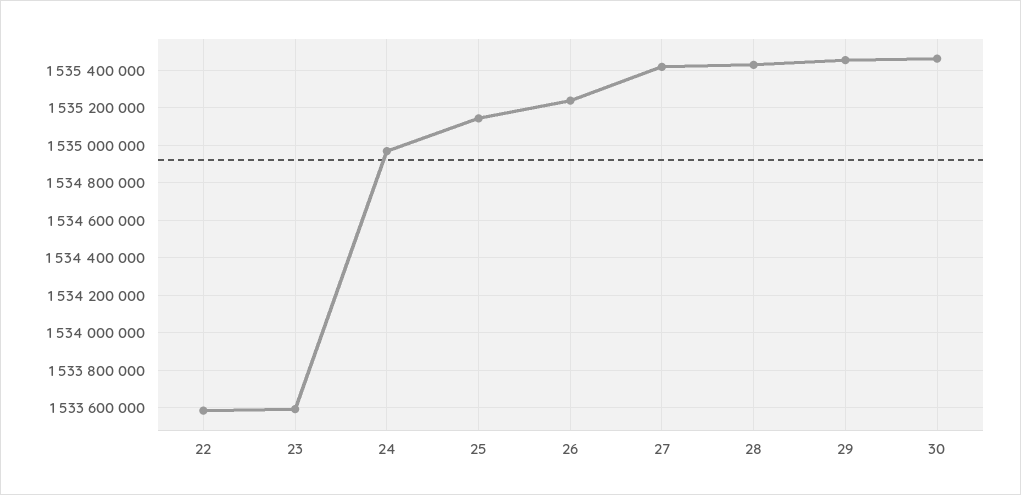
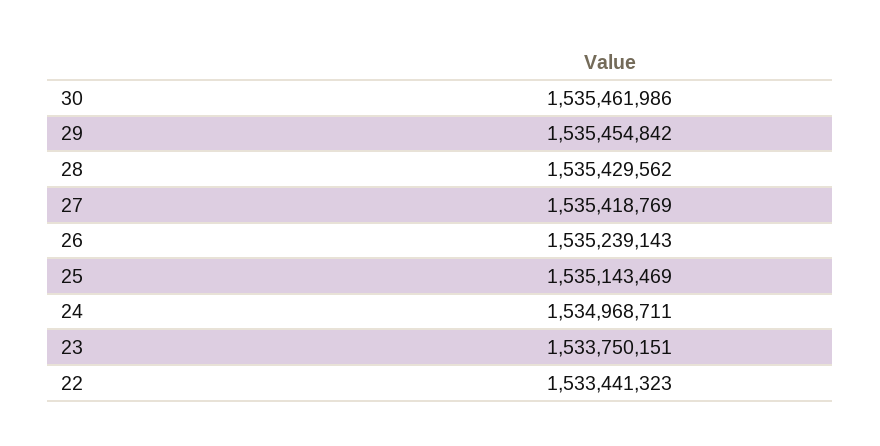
  {
-   "22": 1533600000,
+   "22": 1533441323,
-   "23": 1533600000,
+   "23": 1533750151,
    "24": 1534968711,
    "25": 1535143469,
    "26": 1535239143,
    "27": 1535418769,
    "28": 1535429562,
    "29": 1535454842,
    "30": 1535461986
  }

